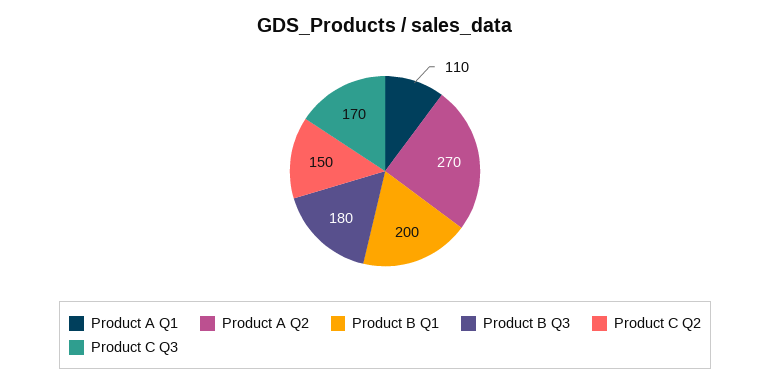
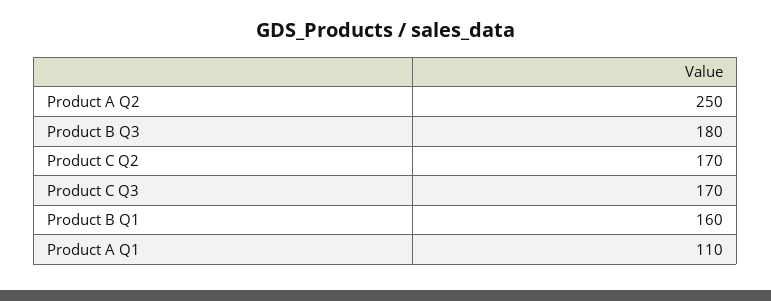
  {
    "Product A Q1": 110,
-   "Product A Q2": 270,
+   "Product A Q2": 250,
-   "Product B Q1": 200,
+   "Product B Q1": 160,
    "Product B Q3": 180,
-   "Product C Q2": 150,
+   "Product C Q2": 170,
    "Product C Q3": 170
  }

